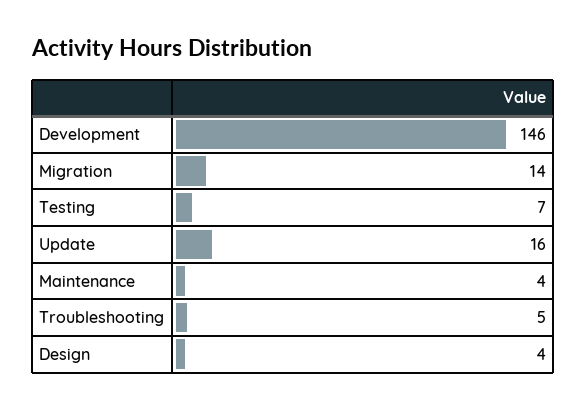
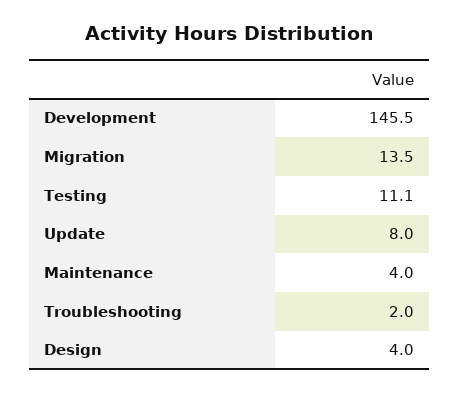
  {
    "Development": 145.5,
    "Migration": 13.5,
-   "Testing": 7,
+   "Testing": 11.1,
-   "Update": 16,
+   "Update": 8,
    "Maintenance": 4,
-   "Troubleshooting": 5,
+   "Troubleshooting": 2,
    "Design": 4
  }

